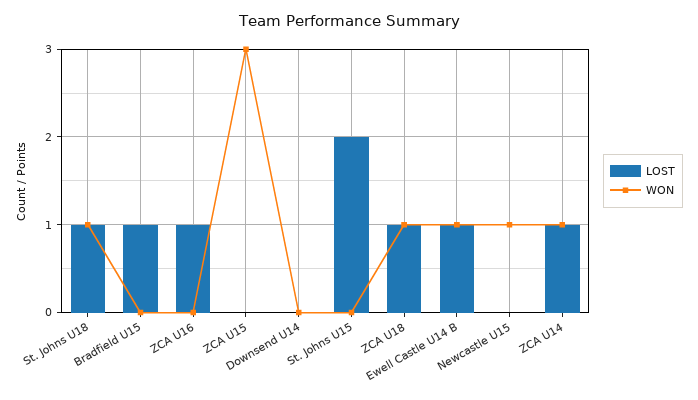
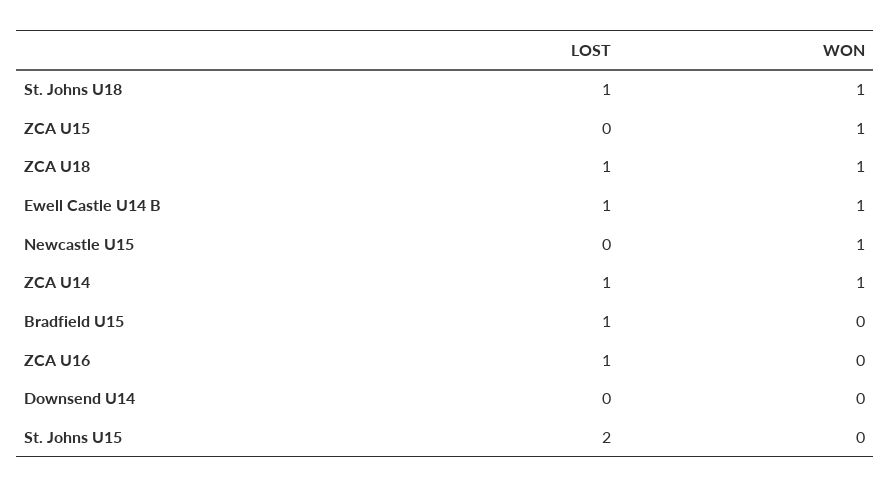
  {
    "LOST": {
      "St. Johns U18": 1,
      "Bradfield U15": 1,
      "ZCA U16": 1,
      "ZCA U15": 0,
      "Downsend U14": 0,
      "St. Johns U15": 2,
      "ZCA U18": 1,
      "Ewell Castle U14 B": 1,
      "Newcastle U15": 0,
      "ZCA U14": 1
    },
    "WON": {
      "St. Johns U18": 1,
      "Bradfield U15": 0,
      "ZCA U16": 0,
-     "ZCA U15": 3,
+     "ZCA U15": 1,
      "Downsend U14": 0,
      "St. Johns U15": 0,
      "ZCA U18": 1,
      "Ewell Castle U14 B": 1,
      "Newcastle U15": 1,
      "ZCA U14": 1
    }
  }

